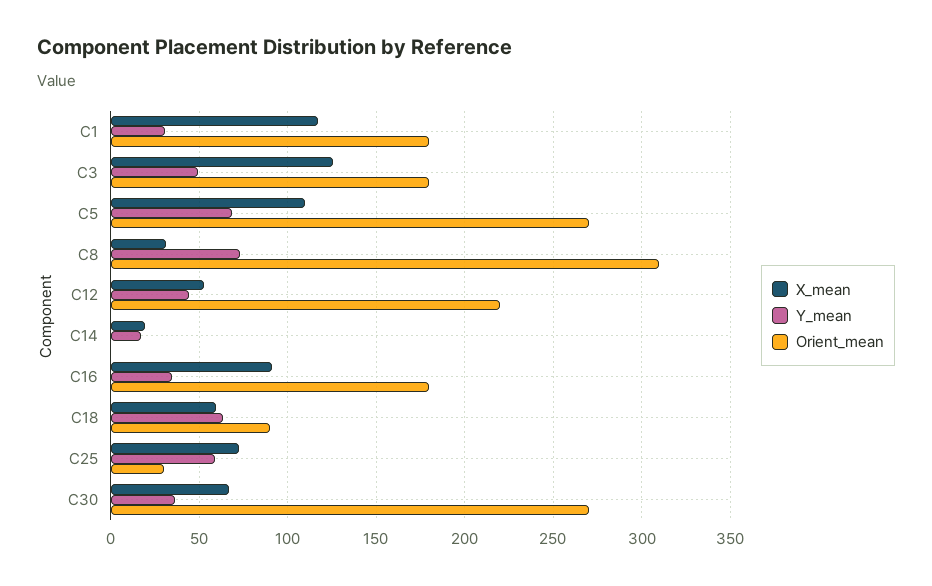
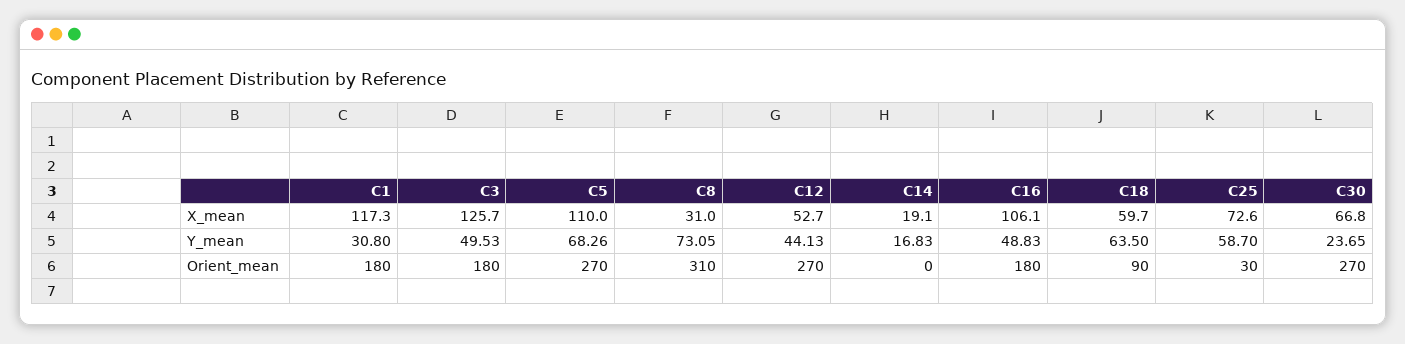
  {
    "X_mean": {
      "C1": 117.3,
      "C3": 125.7,
      "C5": 110,
      "C8": 31,
      "C12": 52.7,
      "C14": 19.1,
-     "C16": 90,
+     "C16": 106.1,
      "C18": 59.7,
      "C25": 72.6,
      "C30": 66.8
    },
    "Y_mean": {
      "C1": 30.8,
      "C3": 49.53,
      "C5": 68.26,
      "C8": 73.05,
      "C12": 44.13,
      "C14": 16.83,
-     "C16": 35,
+     "C16": 48.83,
      "C18": 63.5,
      "C25": 58.7,
-     "C30": 35
+     "C30": 23.65
    },
    "Orient_mean": {
      "C1": 180,
      "C3": 180,
      "C5": 270,
      "C8": 310,
-     "C12": 220,
+     "C12": 270,
      "C14": 0,
      "C16": 180,
      "C18": 90,
      "C25": 30,
      "C30": 270
    }
  }

